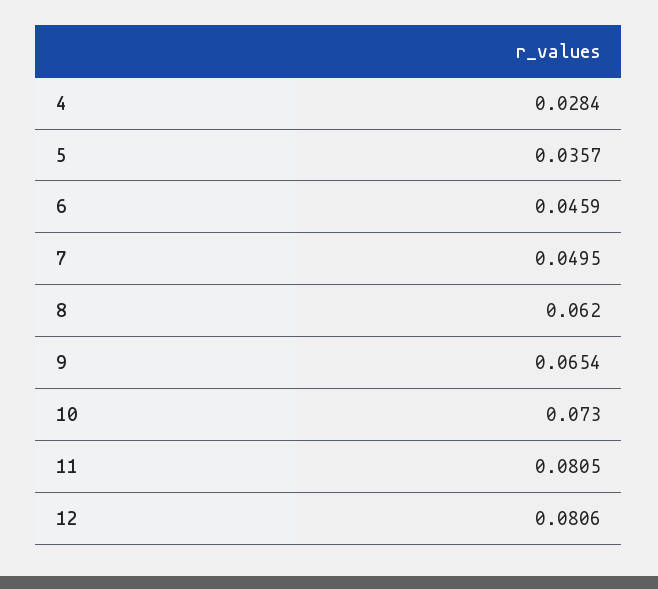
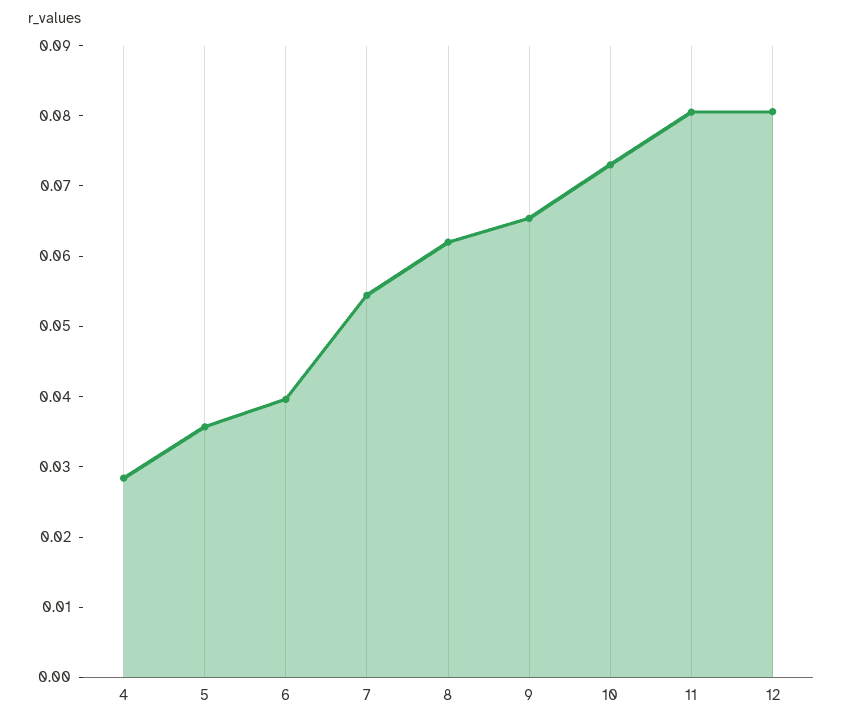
  {
    "4": 0.0284,
    "5": 0.0357,
-   "6": 0.0459,
+   "6": 0.04,
-   "7": 0.0495,
+   "7": 0.054,
    "8": 0.062,
    "9": 0.0654,
    "10": 0.073,
    "11": 0.0805,
    "12": 0.0806
  }

